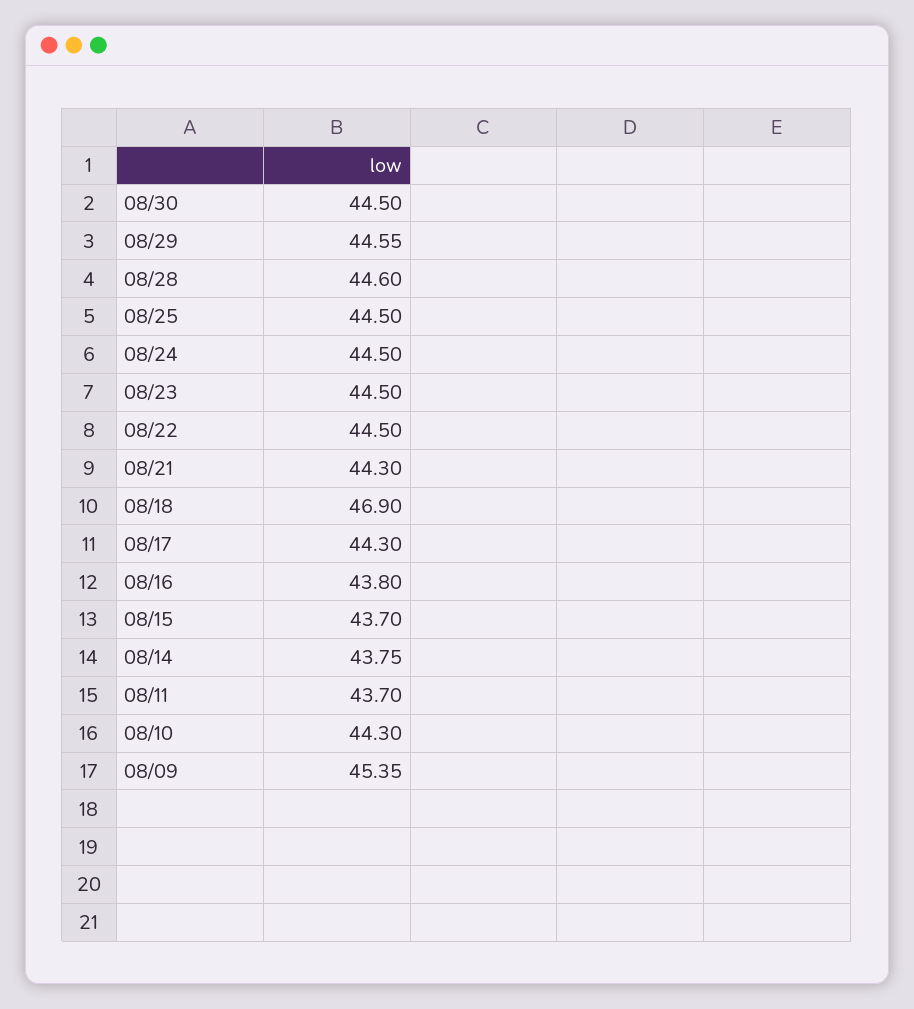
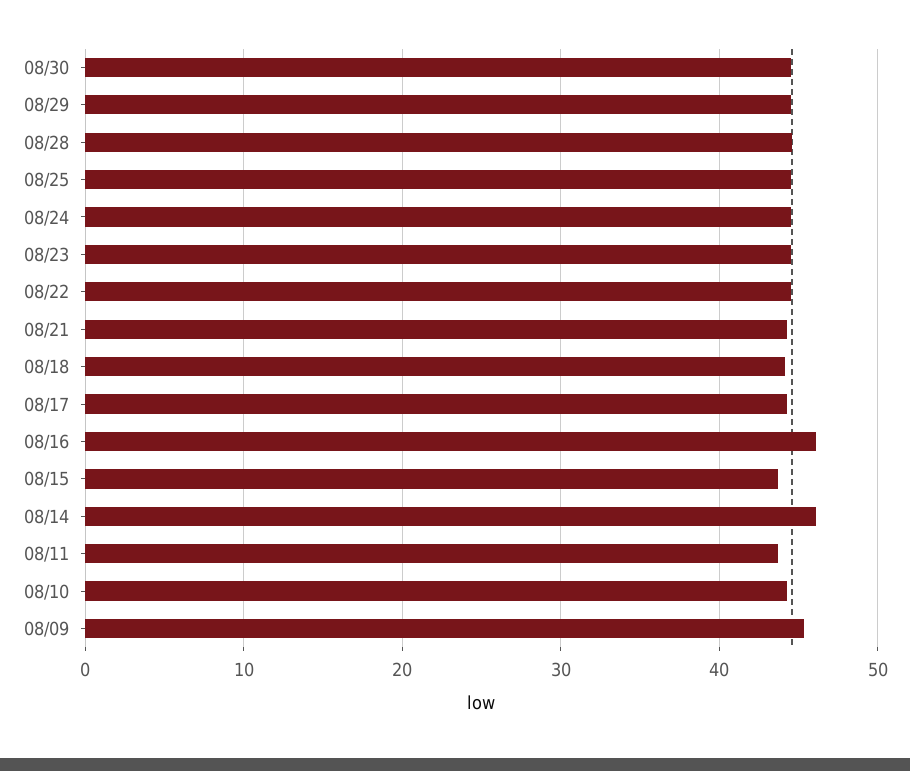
  {
    "08/30": 44.5,
    "08/29": 44.55,
    "08/28": 44.6,
    "08/25": 44.5,
    "08/24": 44.5,
    "08/23": 44.5,
    "08/22": 44.5,
    "08/21": 44.3,
-   "08/18": 46.9,
+   "08/18": 44,
    "08/17": 44.3,
-   "08/16": 43.8,
+   "08/16": 46,
    "08/15": 43.7,
-   "08/14": 43.75,
+   "08/14": 46,
    "08/11": 43.7,
    "08/10": 44.3,
    "08/09": 45.35
  }

